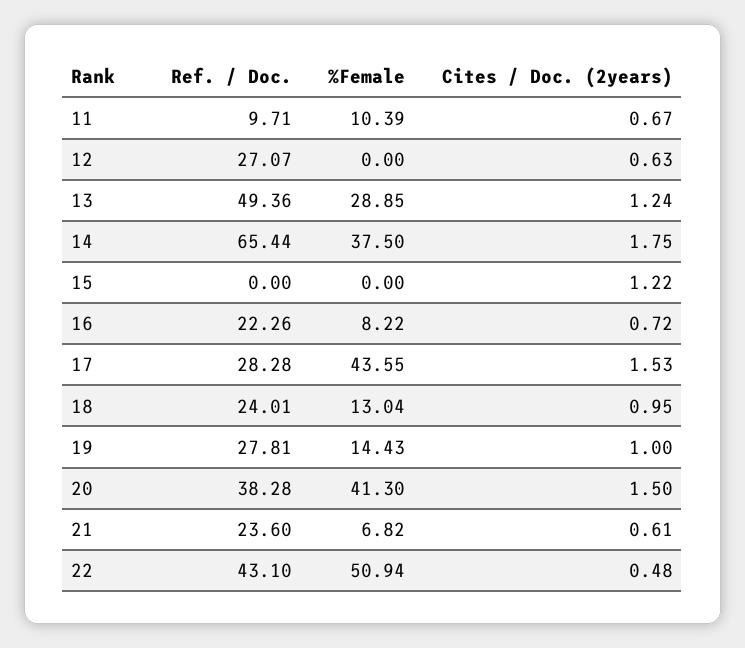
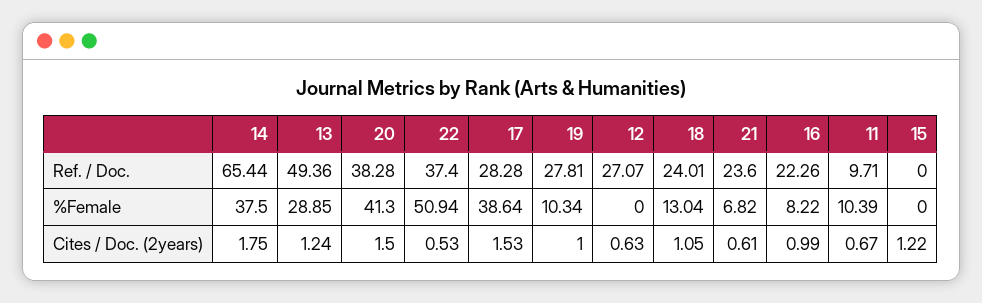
  {
    "Ref. / Doc.": {
      "11": 9.71,
      "12": 27.07,
      "13": 49.36,
      "14": 65.44,
      "15": 0,
      "16": 22.26,
      "17": 28.28,
      "18": 24.01,
      "19": 27.81,
      "20": 38.28,
      "21": 23.6,
-     "22": 43.1
+     "22": 37.4
    },
    "%Female": {
      "11": 10.39,
      "12": 0,
      "13": 28.85,
      "14": 37.5,
      "15": 0,
      "16": 8.22,
-     "17": 43.55,
+     "17": 38.64,
      "18": 13.04,
-     "19": 14.43,
+     "19": 10.34,
      "20": 41.3,
      "21": 6.82,
      "22": 50.94
    },
    "Cites / Doc. (2years)": {
      "11": 0.67,
      "12": 0.63,
      "13": 1.24,
      "14": 1.75,
      "15": 1.22,
-     "16": 0.72,
+     "16": 0.99,
      "17": 1.53,
-     "18": 0.95,
+     "18": 1.05,
      "19": 1,
      "20": 1.5,
      "21": 0.61,
-     "22": 0.48
+     "22": 0.53
    }
  }

